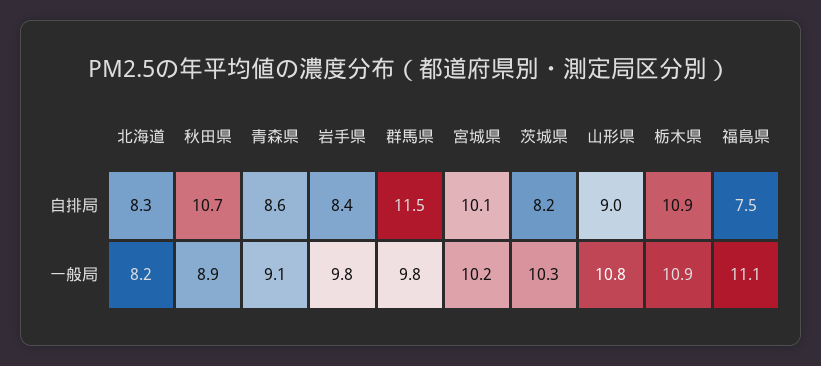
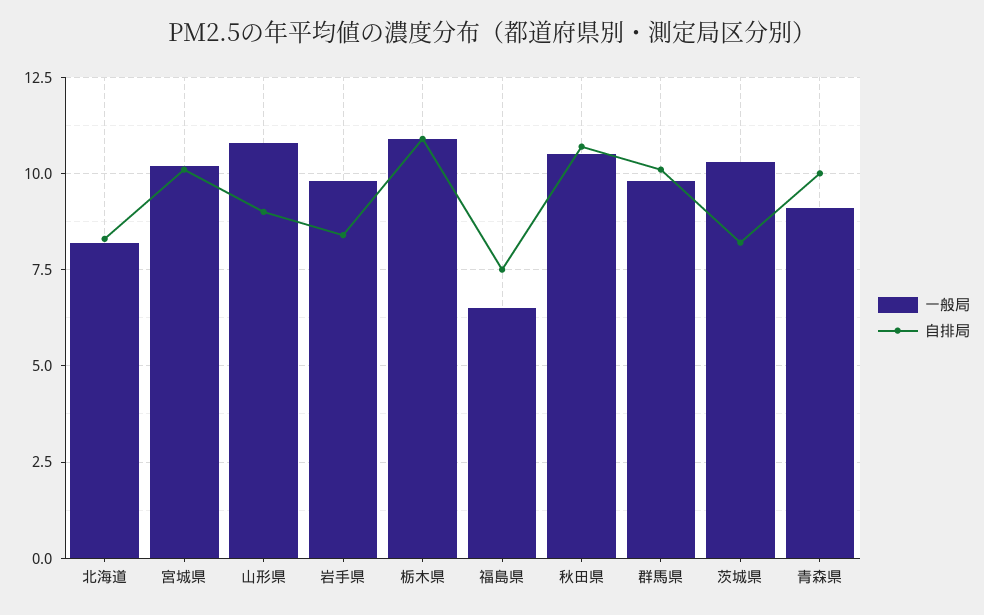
  {
    "自排局": {
      "北海道": 8.3,
      "秋田県": 10.7,
-     "青森県": 8.6,
+     "青森県": 10,
      "岩手県": 8.4,
-     "群馬県": 11.5,
+     "群馬県": 10,
      "宮城県": 10.1,
      "茨城県": 8.2,
      "山形県": 9,
      "栃木県": 10.9,
      "福島県": 7.5
    },
    "一般局": {
      "北海道": 8.2,
-     "秋田県": 8.9,
+     "秋田県": 10.5,
      "青森県": 9.1,
      "岩手県": 9.8,
      "群馬県": 9.8,
      "宮城県": 10.2,
      "茨城県": 10.3,
      "山形県": 10.8,
      "栃木県": 10.9,
-     "福島県": 11.1
+     "福島県": 6.5
    }
  }

